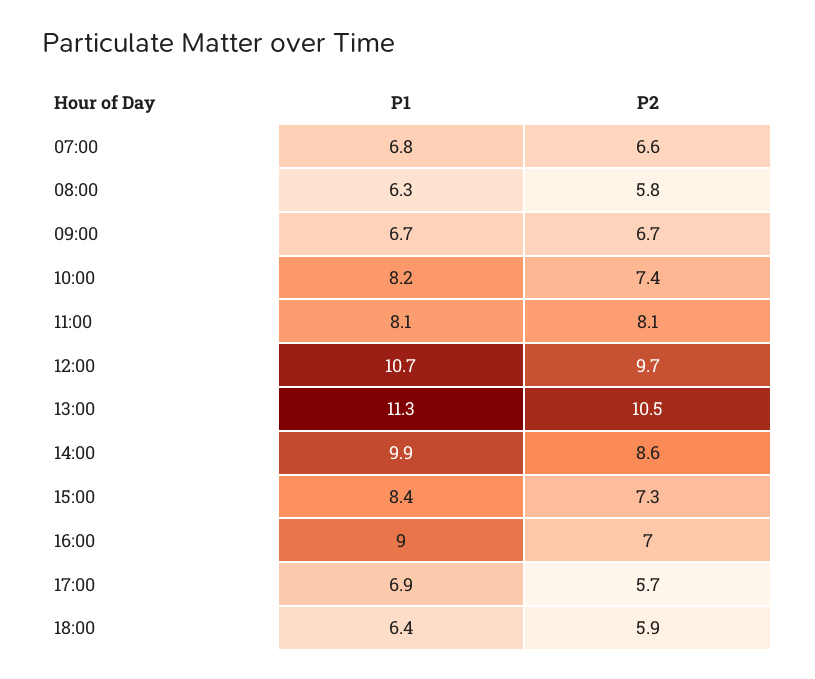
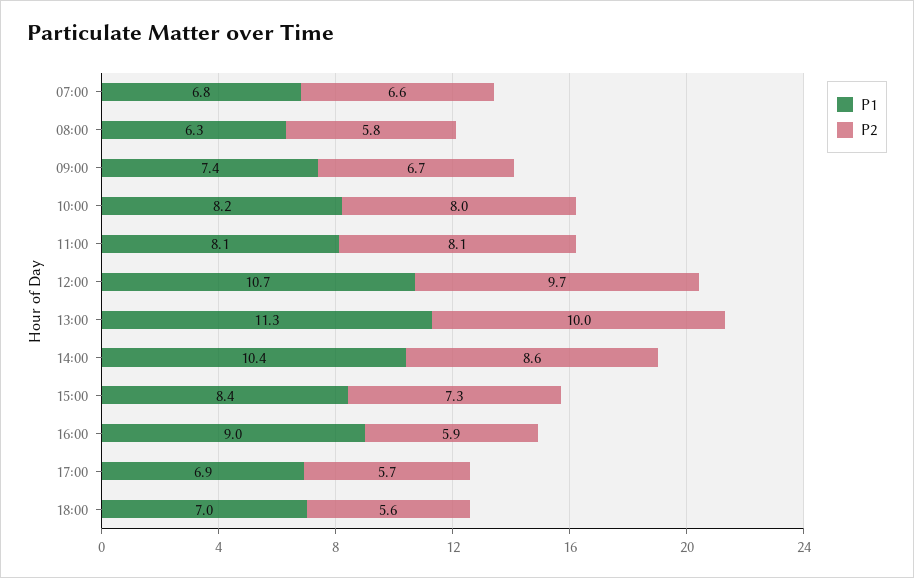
  {
    "P1": {
      "07:00": 6.8,
      "08:00": 6.3,
-     "09:00": 6.7,
+     "09:00": 7.4,
      "10:00": 8.2,
      "11:00": 8.1,
      "12:00": 10.7,
      "13:00": 11.3,
-     "14:00": 9.9,
+     "14:00": 10.4,
      "15:00": 8.4,
      "16:00": 9,
      "17:00": 6.9,
-     "18:00": 6.4
+     "18:00": 7
    },
    "P2": {
      "07:00": 6.6,
      "08:00": 5.8,
      "09:00": 6.7,
-     "10:00": 7.4,
+     "10:00": 8,
      "11:00": 8.1,
      "12:00": 9.7,
-     "13:00": 10.5,
+     "13:00": 10,
      "14:00": 8.6,
      "15:00": 7.3,
-     "16:00": 7,
+     "16:00": 5.9,
      "17:00": 5.7,
-     "18:00": 5.9
+     "18:00": 5.6
    }
  }

